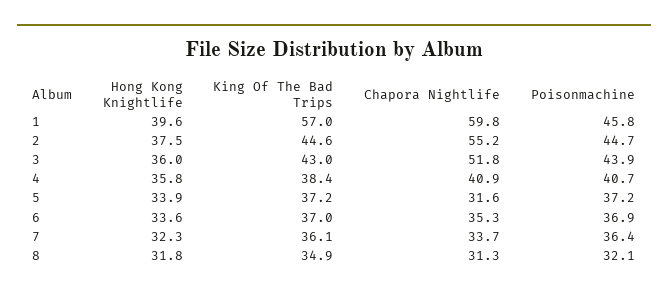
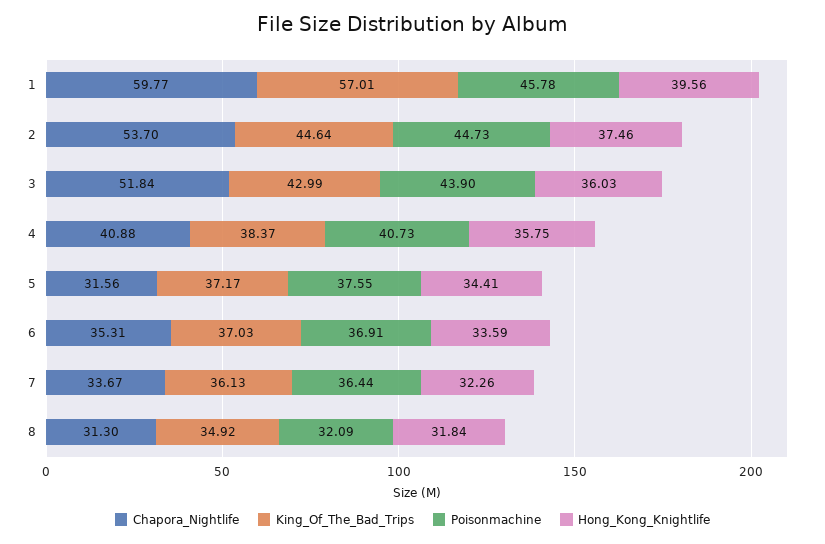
  {
    "Hong Kong Knightlife": {
      "1": 39.56,
      "2": 37.46,
      "3": 36.03,
      "4": 35.75,
-     "5": 33.9,
+     "5": 34.41,
      "6": 33.59,
      "7": 32.26,
      "8": 31.84
    },
    "King Of The Bad Trips": {
      "1": 57.01,
      "2": 44.64,
      "3": 42.99,
      "4": 38.37,
      "5": 37.17,
      "6": 37.03,
      "7": 36.13,
      "8": 34.92
    },
    "Chapora Nightlife": {
      "1": 59.77,
-     "2": 55.2,
+     "2": 53.7,
      "3": 51.84,
      "4": 40.88,
      "5": 31.56,
      "6": 35.31,
      "7": 33.67,
      "8": 31.3
    },
    "Poisonmachine": {
      "1": 45.78,
      "2": 44.73,
      "3": 43.9,
      "4": 40.73,
-     "5": 37.2,
+     "5": 37.55,
      "6": 36.91,
      "7": 36.44,
      "8": 32.09
    }
  }

